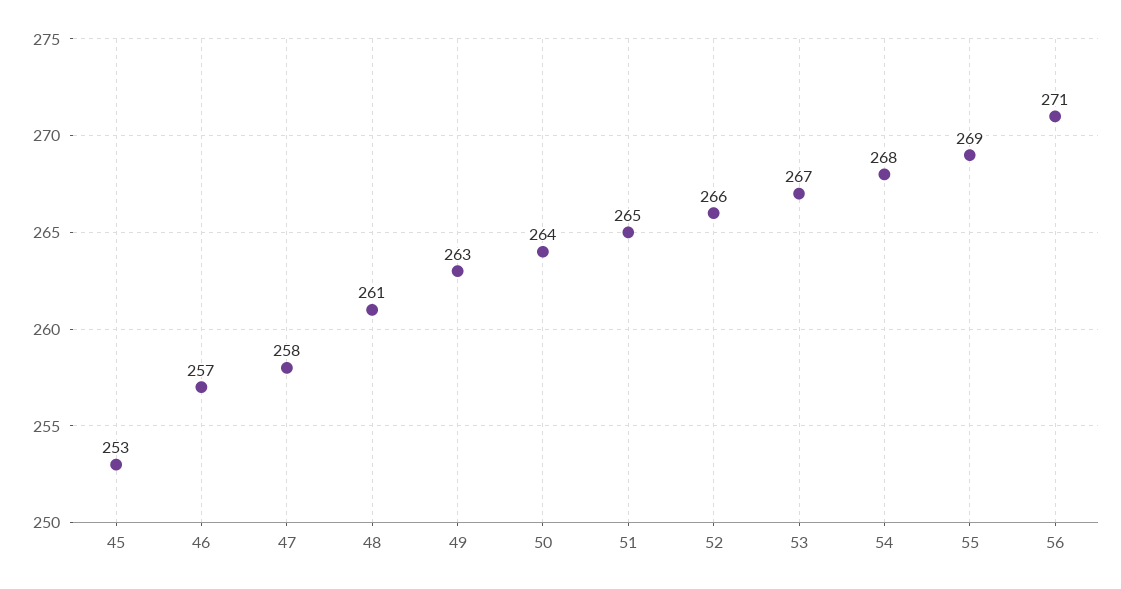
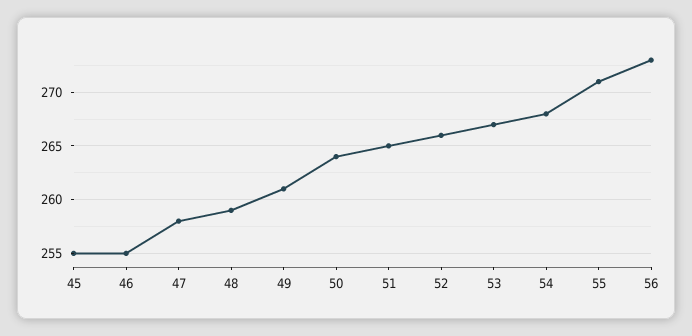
  {
-   "45": 253,
+   "45": 255,
-   "46": 257,
+   "46": 255,
    "47": 258,
-   "48": 261,
+   "48": 259,
-   "49": 263,
+   "49": 261,
    "50": 264,
    "51": 265,
    "52": 266,
    "53": 267,
    "54": 268,
-   "55": 269,
+   "55": 271,
-   "56": 271
+   "56": 273
  }

